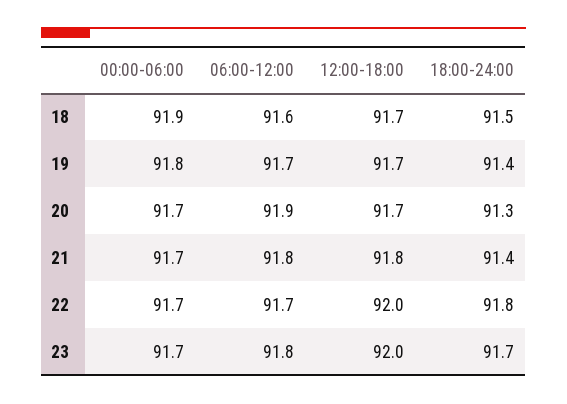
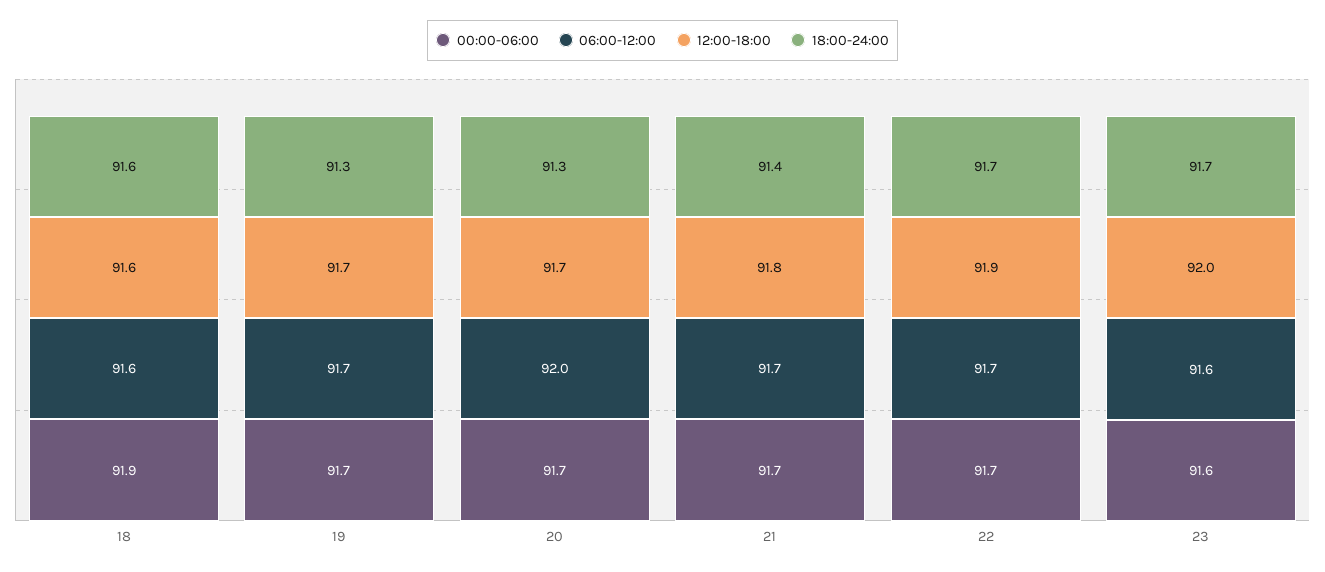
  {
    "00:00-06:00": {
      "18": 91.9,
-     "19": 91.8,
+     "19": 91.7,
      "20": 91.7,
      "21": 91.7,
      "22": 91.7,
-     "23": 91.7
+     "23": 91.6
    },
    "06:00-12:00": {
      "18": 91.6,
      "19": 91.7,
-     "20": 91.9,
+     "20": 92,
-     "21": 91.8,
+     "21": 91.7,
      "22": 91.7,
-     "23": 91.8
+     "23": 91.6
    },
    "12:00-18:00": {
-     "18": 91.7,
+     "18": 91.6,
      "19": 91.7,
      "20": 91.7,
      "21": 91.8,
-     "22": 92,
+     "22": 91.9,
      "23": 92
    },
    "18:00-24:00": {
-     "18": 91.5,
+     "18": 91.6,
-     "19": 91.4,
+     "19": 91.3,
      "20": 91.3,
      "21": 91.4,
-     "22": 91.8,
+     "22": 91.7,
      "23": 91.7
    }
  }

